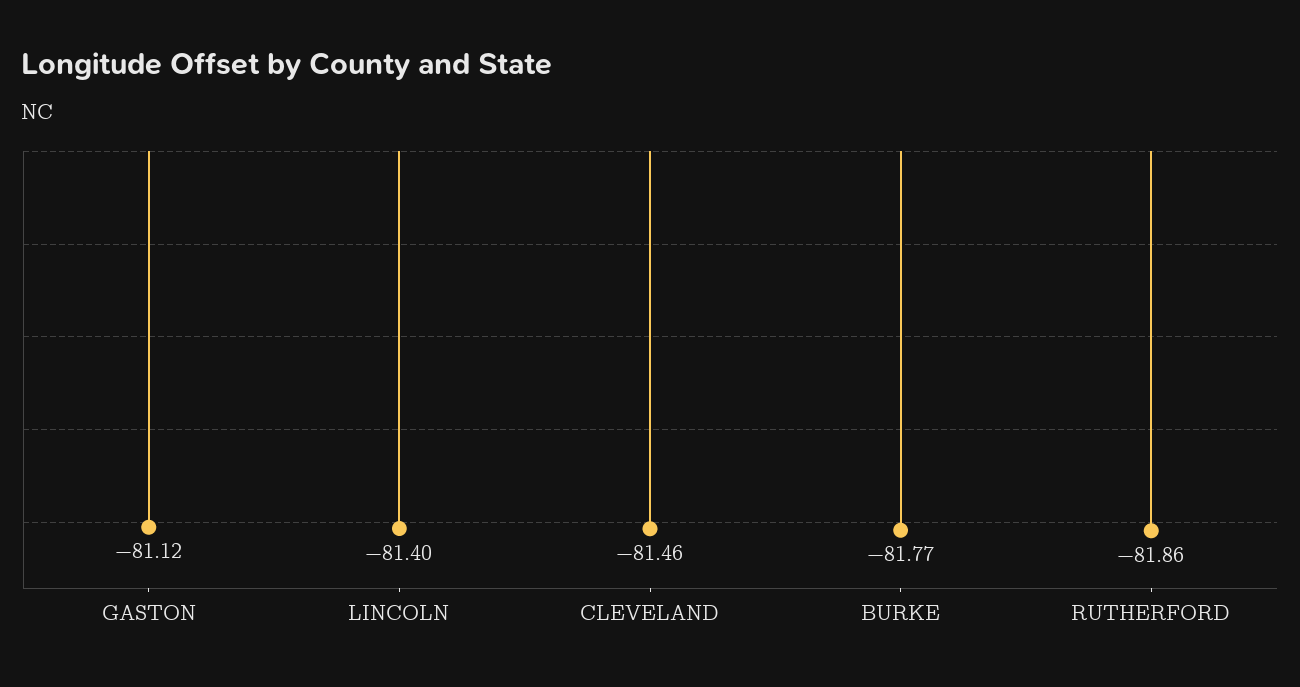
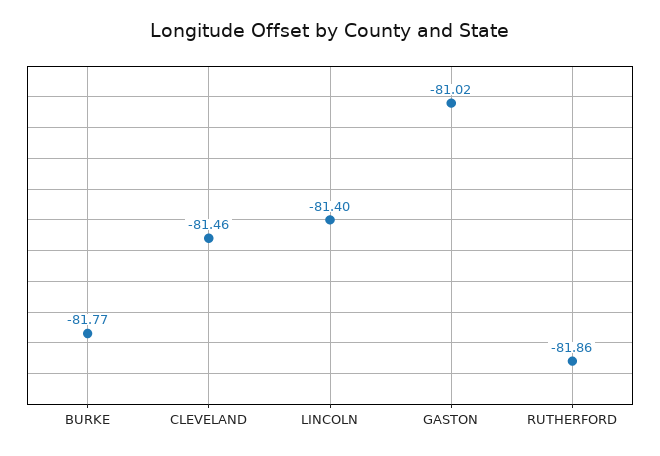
  {
-   "GASTON": -81.12,
+   "GASTON": -81.02,
    "LINCOLN": -81.4,
    "CLEVELAND": -81.46,
    "BURKE": -81.77,
    "RUTHERFORD": -81.86
  }

